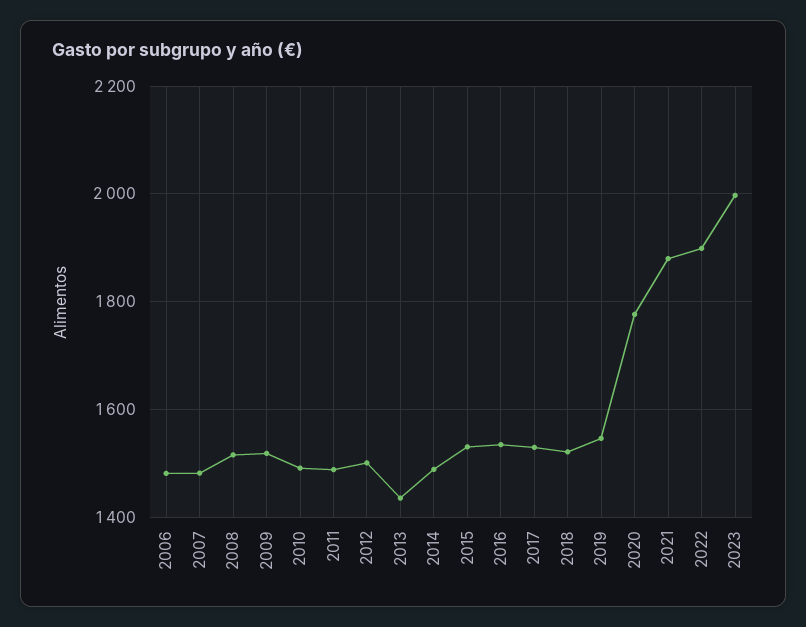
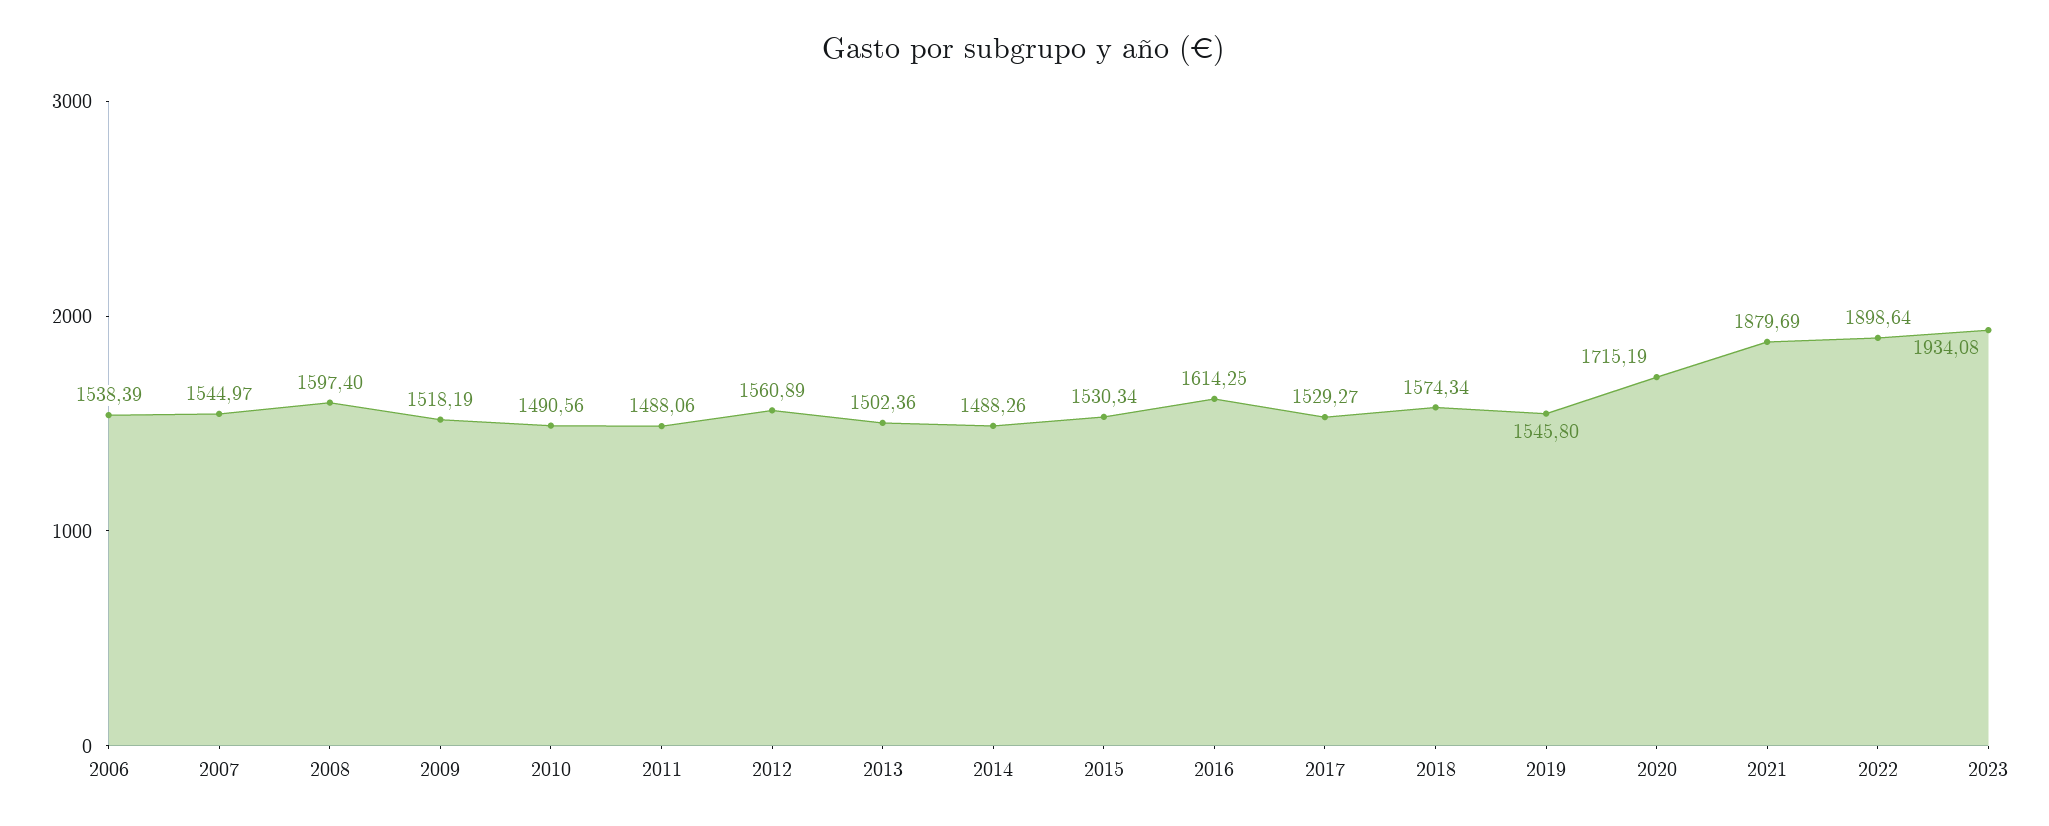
  {
-   "2006": 1480,
+   "2006": 1538.39,
-   "2007": 1480,
+   "2007": 1544.97,
-   "2008": 1520,
+   "2008": 1597.4,
    "2009": 1518.19,
    "2010": 1490.56,
    "2011": 1488.06,
-   "2012": 1500,
+   "2012": 1560.89,
-   "2013": 1440,
+   "2013": 1502.36,
    "2014": 1488.26,
    "2015": 1530.34,
-   "2016": 1540,
+   "2016": 1614.25,
    "2017": 1529.27,
-   "2018": 1520,
+   "2018": 1574.34,
    "2019": 1545.8,
-   "2020": 1780,
+   "2020": 1715.19,
    "2021": 1879.69,
    "2022": 1898.64,
-   "2023": 2000
+   "2023": 1934.08
  }

